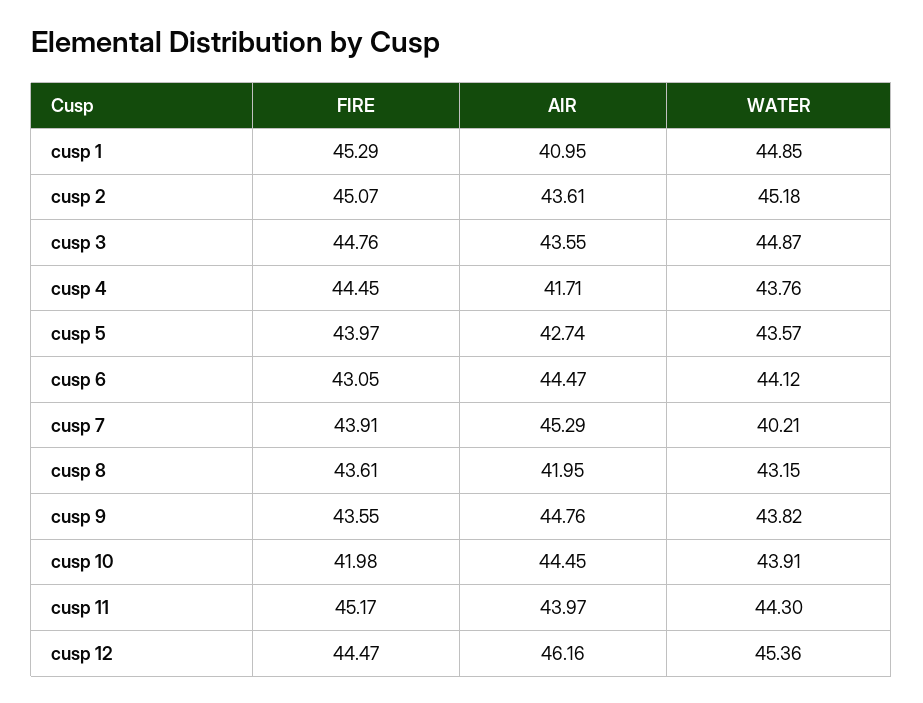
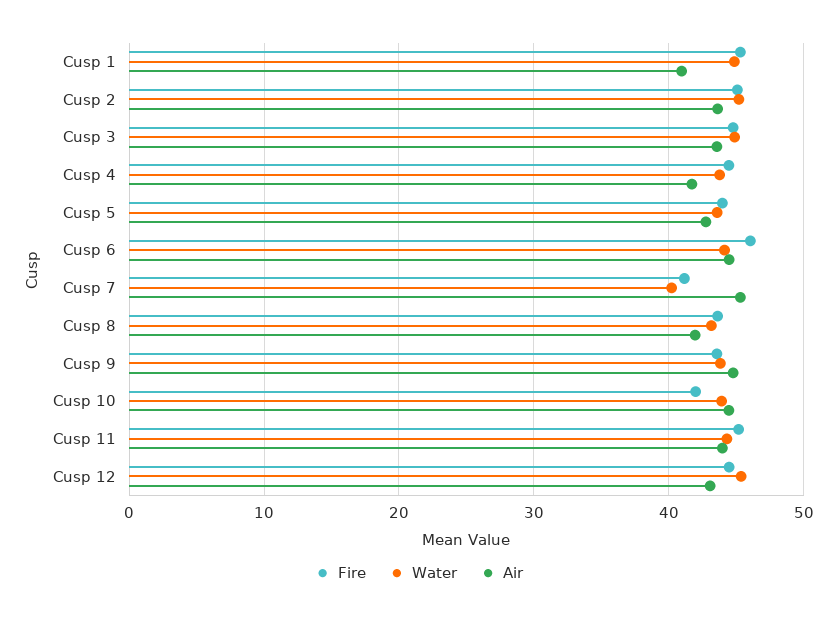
  {
    "FIRE": {
      "cusp 1": 45.29,
      "cusp 2": 45.07,
      "cusp 3": 44.76,
      "cusp 4": 44.45,
      "cusp 5": 43.97,
-     "cusp 6": 43.05,
+     "cusp 6": 46,
-     "cusp 7": 43.91,
+     "cusp 7": 41,
      "cusp 8": 43.61,
      "cusp 9": 43.55,
      "cusp 10": 41.98,
      "cusp 11": 45.17,
      "cusp 12": 44.47
    },
    "AIR": {
      "cusp 1": 40.95,
      "cusp 2": 43.61,
      "cusp 3": 43.55,
      "cusp 4": 41.71,
      "cusp 5": 42.74,
      "cusp 6": 44.47,
      "cusp 7": 45.29,
      "cusp 8": 41.95,
      "cusp 9": 44.76,
      "cusp 10": 44.45,
      "cusp 11": 43.97,
-     "cusp 12": 46.16
+     "cusp 12": 43
    },
    "WATER": {
      "cusp 1": 44.85,
      "cusp 2": 45.18,
      "cusp 3": 44.87,
      "cusp 4": 43.76,
      "cusp 5": 43.57,
      "cusp 6": 44.12,
      "cusp 7": 40.21,
      "cusp 8": 43.15,
      "cusp 9": 43.82,
      "cusp 10": 43.91,
      "cusp 11": 44.3,
      "cusp 12": 45.36
    }
  }

